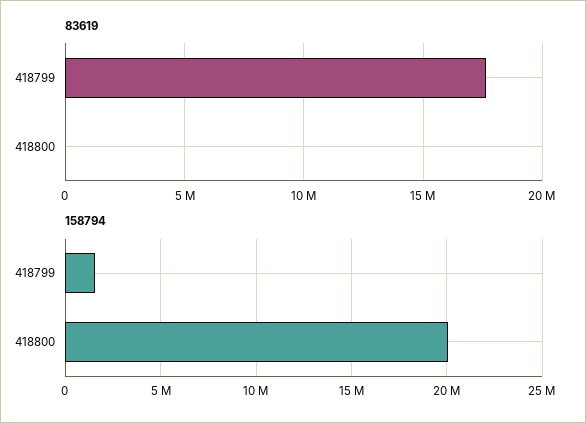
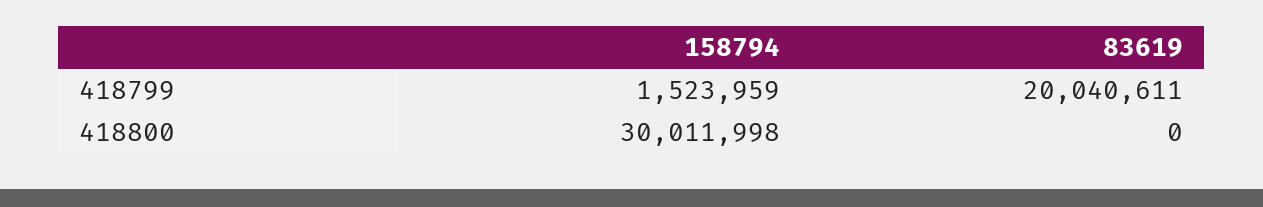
  {
    "83619": {
-     "418799": 17500000,
+     "418799": 20040611,
      "418800": 0
    },
    "158794": {
      "418799": 1523959,
-     "418800": 20000000
+     "418800": 30011998
    }
  }

